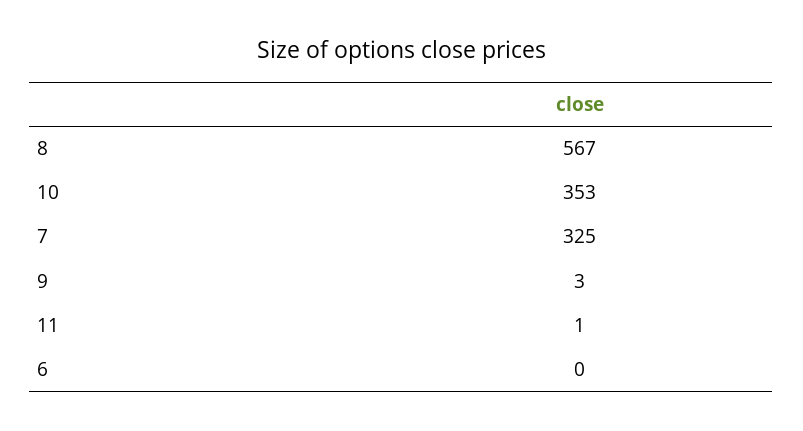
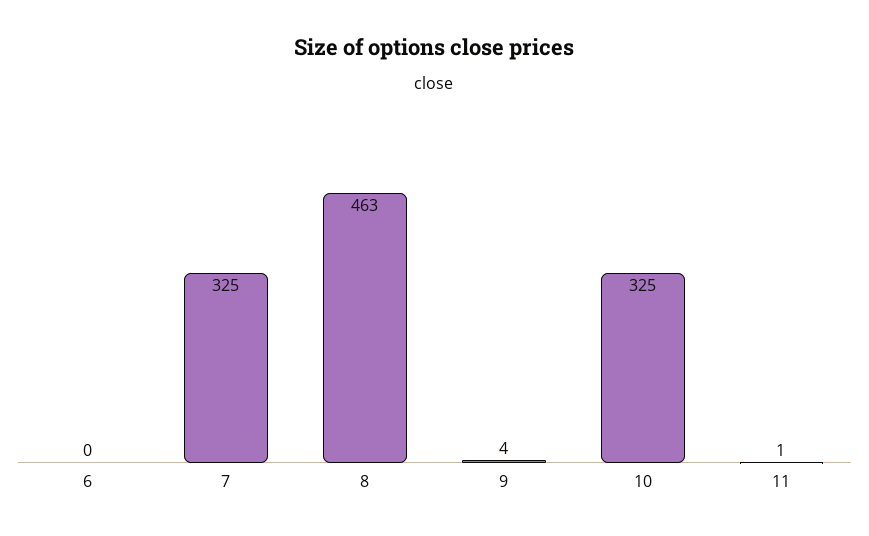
  {
-   "8": 567,
+   "8": 463,
-   "10": 353,
+   "10": 325,
    "7": 325,
-   "9": 3,
+   "9": 4,
    "11": 1,
    "6": 0
  }

